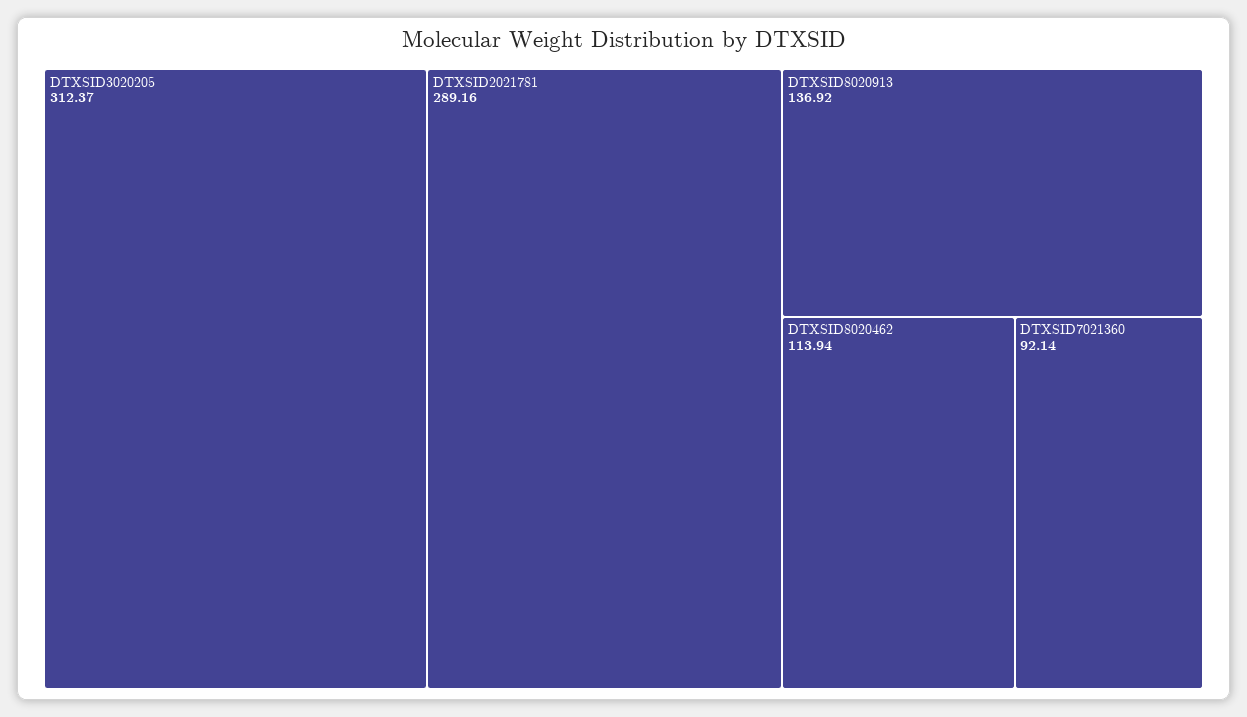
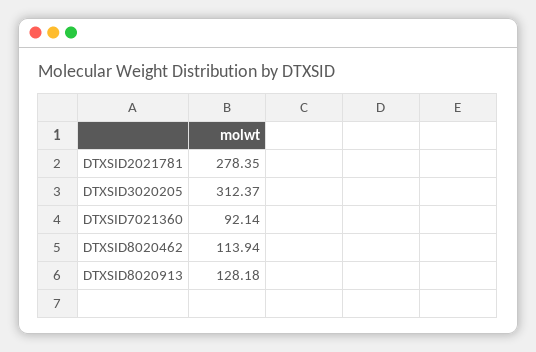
  {
    "DTXSID3020205": 312.37,
-   "DTXSID2021781": 289.16,
+   "DTXSID2021781": 278.35,
-   "DTXSID8020913": 136.92,
+   "DTXSID8020913": 128.18,
    "DTXSID8020462": 113.94,
    "DTXSID7021360": 92.14
  }

